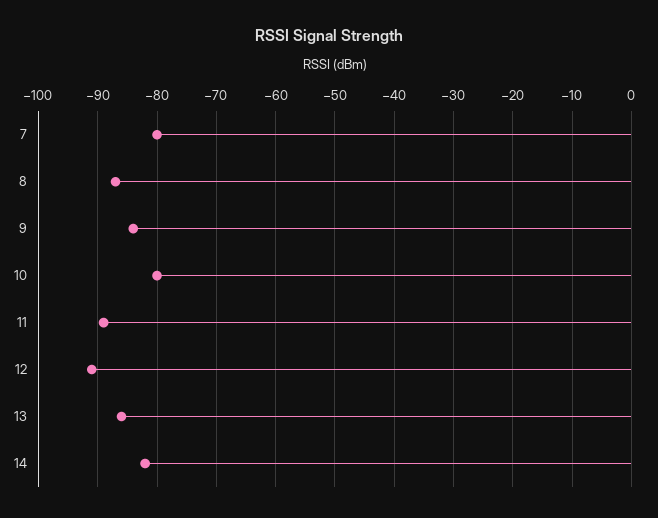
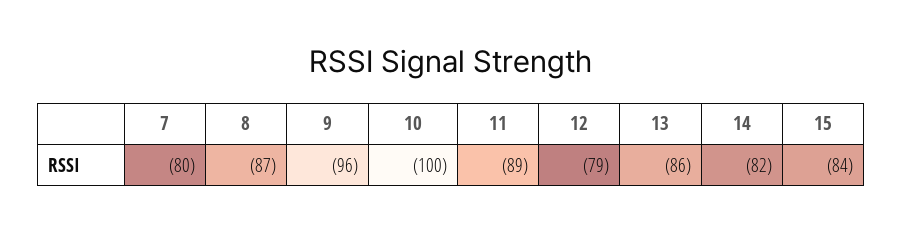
  {
    "7": -80,
    "8": -87,
-   "9": -85,
+   "9": -96,
-   "10": -80,
+   "10": -100,
    "11": -89,
-   "12": -90,
+   "12": -79,
    "13": -86,
-   "14": -82
+   "14": -82,
+   "15": -84
  }

